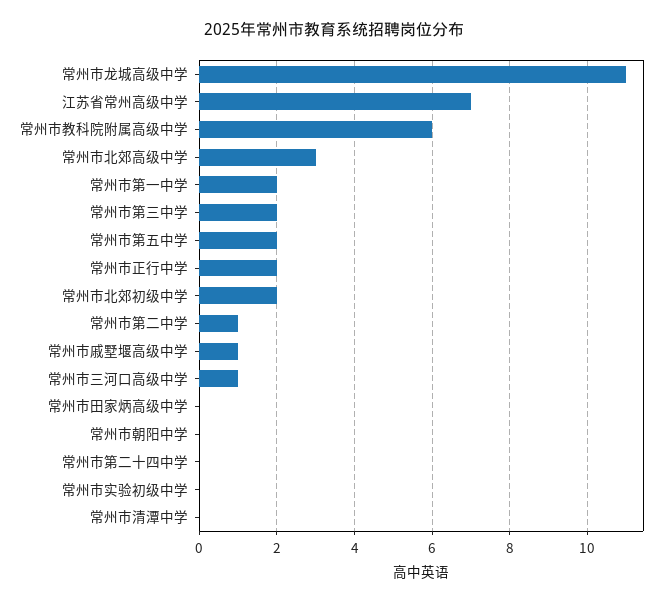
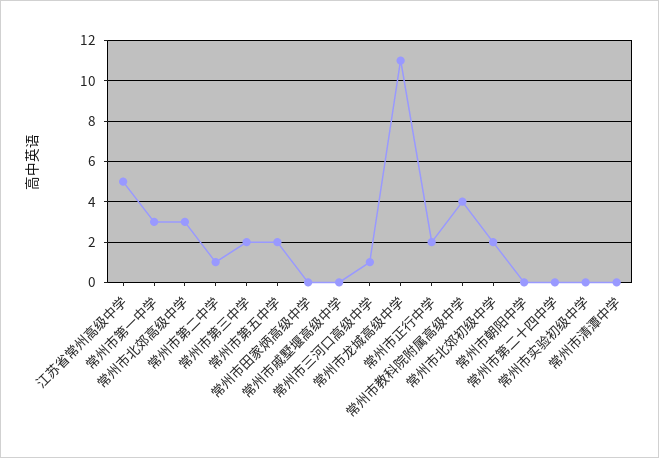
  {
    "常州市龙城高级中学": 11,
-   "江苏省常州高级中学": 7,
+   "江苏省常州高级中学": 5,
-   "常州市教科院附属高级中学": 6,
+   "常州市教科院附属高级中学": 4,
    "常州市北郊高级中学": 3,
-   "常州市第一中学": 2,
+   "常州市第一中学": 3,
    "常州市第三中学": 2,
    "常州市第五中学": 2,
    "常州市正行中学": 2,
    "常州市北郊初级中学": 2,
    "常州市第二中学": 1,
-   "常州市戚墅堰高级中学": 1,
+   "常州市戚墅堰高级中学": 0,
    "常州市三河口高级中学": 1,
    "常州市田家炳高级中学": 0,
    "常州市朝阳中学": 0,
    "常州市第二十四中学": 0,
    "常州市实验初级中学": 0,
    "常州市清潭中学": 0
  }

